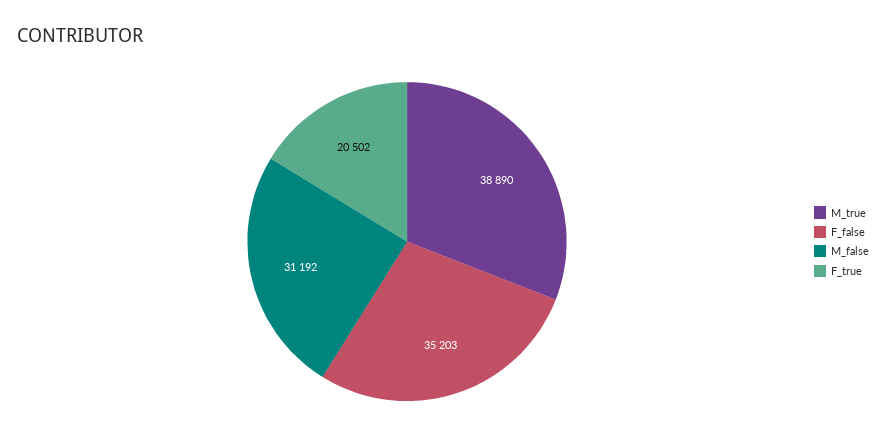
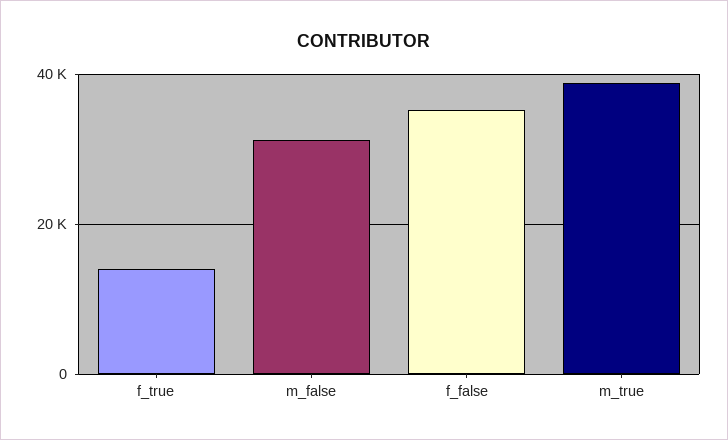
  {
    "M_true": 38890,
    "F_false": 35203,
    "M_false": 31192,
-   "F_true": 20502
+   "F_true": 14000
  }

